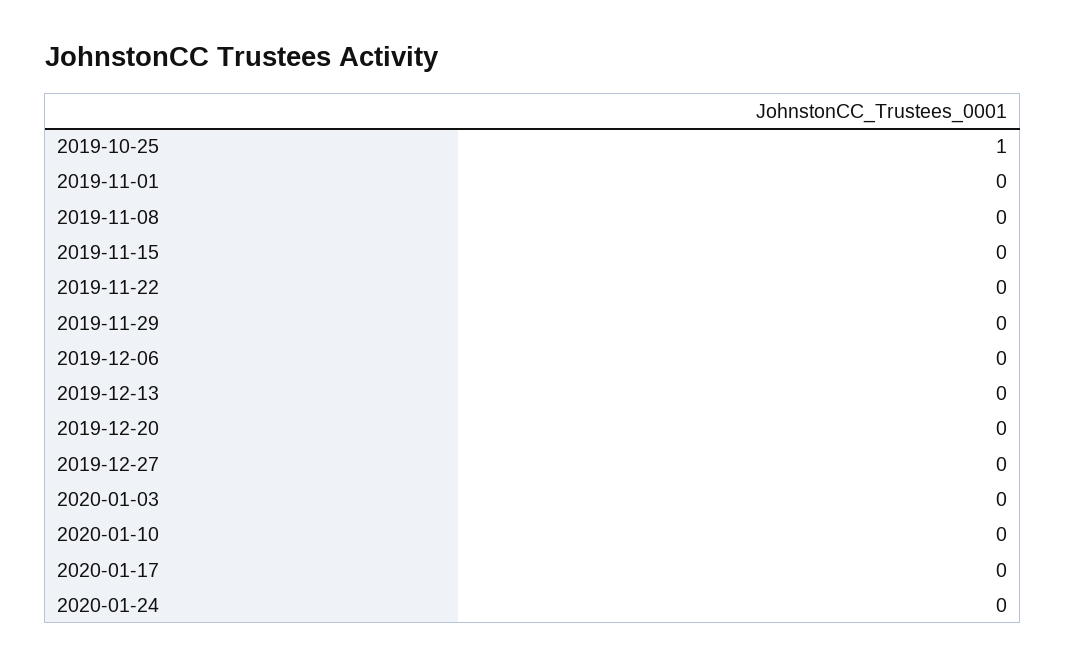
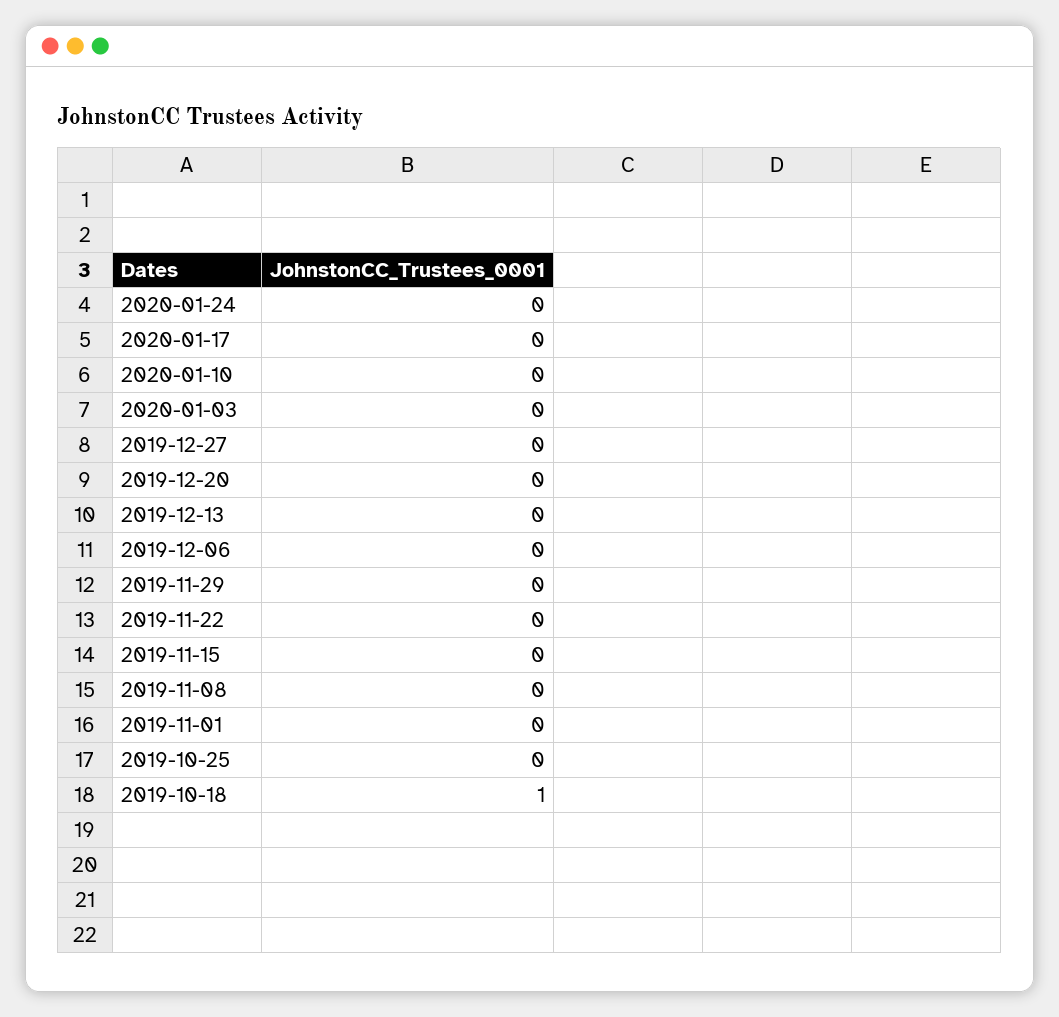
  {
-   "2019-10-25": 1,
+   "2019-10-25": 0,
    "2019-11-01": 0,
    "2019-11-08": 0,
    "2019-11-15": 0,
    "2019-11-22": 0,
    "2019-11-29": 0,
    "2019-12-06": 0,
    "2019-12-13": 0,
    "2019-12-20": 0,
    "2019-12-27": 0,
    "2020-01-03": 0,
    "2020-01-10": 0,
    "2020-01-17": 0,
-   "2020-01-24": 0
+   "2020-01-24": 0,
+   "2019-10-18": 1
  }

